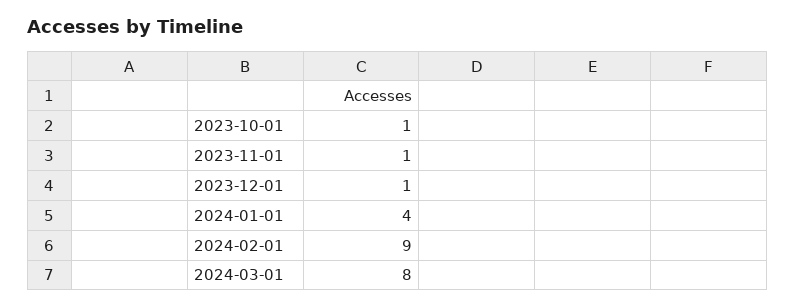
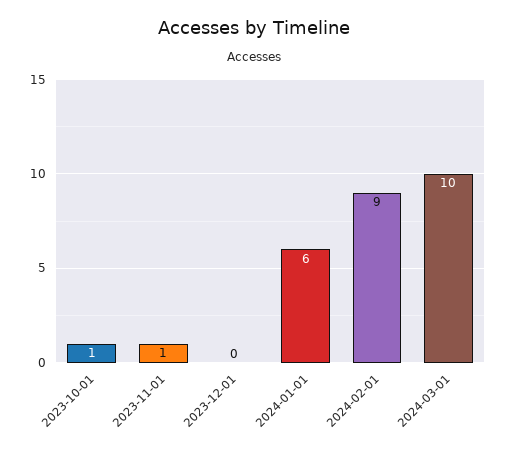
  {
    "2023-10-01": 1,
    "2023-11-01": 1,
-   "2023-12-01": 1,
+   "2023-12-01": 0,
-   "2024-01-01": 4,
+   "2024-01-01": 6,
    "2024-02-01": 9,
-   "2024-03-01": 8
+   "2024-03-01": 10
  }

